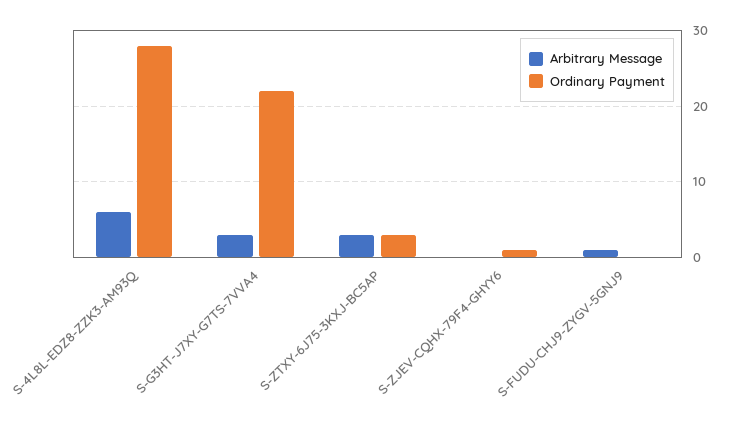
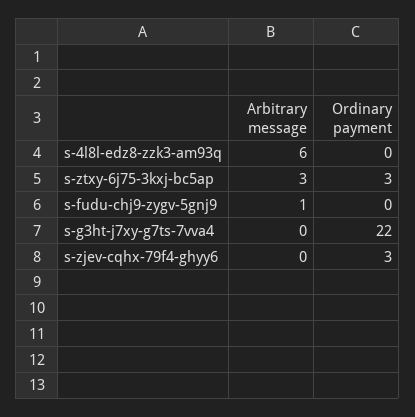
  {
    "Arbitrary Message": {
      "S-4L8L-EDZ8-ZZK3-AM93Q": 6,
-     "S-G3HT-J7XY-G7TS-7VVA4": 3,
+     "S-G3HT-J7XY-G7TS-7VVA4": 0,
      "S-ZTXY-6J75-3KXJ-BC5AP": 3,
      "S-ZJEV-CQHX-79F4-GHYY6": 0,
      "S-FUDU-CHJ9-ZYGV-5GNJ9": 1
    },
    "Ordinary Payment": {
-     "S-4L8L-EDZ8-ZZK3-AM93Q": 28,
+     "S-4L8L-EDZ8-ZZK3-AM93Q": 0,
      "S-G3HT-J7XY-G7TS-7VVA4": 22,
      "S-ZTXY-6J75-3KXJ-BC5AP": 3,
-     "S-ZJEV-CQHX-79F4-GHYY6": 1,
+     "S-ZJEV-CQHX-79F4-GHYY6": 3,
      "S-FUDU-CHJ9-ZYGV-5GNJ9": 0
    }
  }

